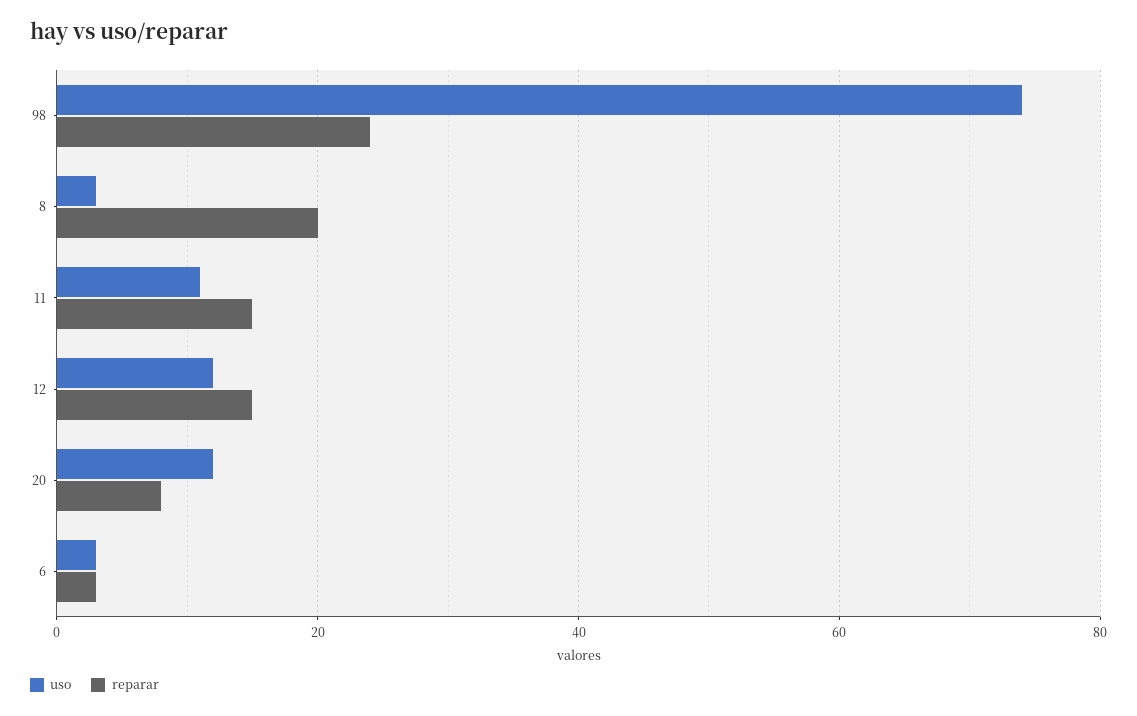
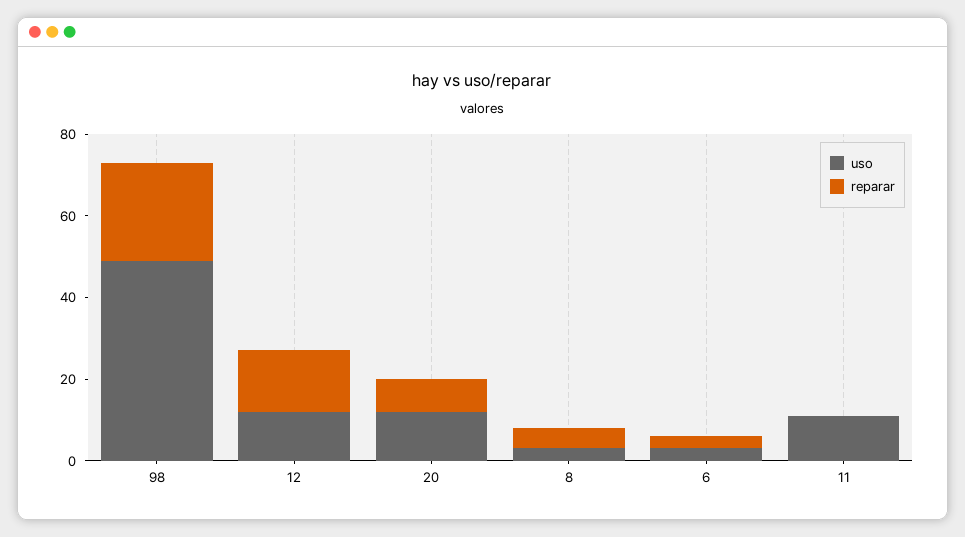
  {
    "uso": {
-     "98": 75,
+     "98": 50,
      "8": 5,
      "11": 10,
      "12": 10,
      "20": 10,
      "6": 5
    },
    "reparar": {
      "98": 25,
-     "8": 20,
+     "8": 5,
-     "11": 15,
+     "11": 0,
      "12": 15,
      "20": 10,
      "6": 5
    }
  }

